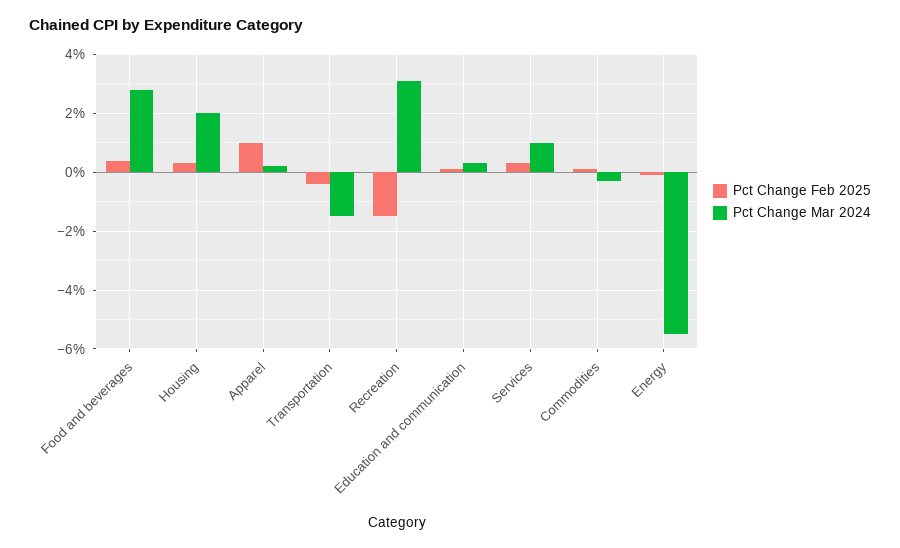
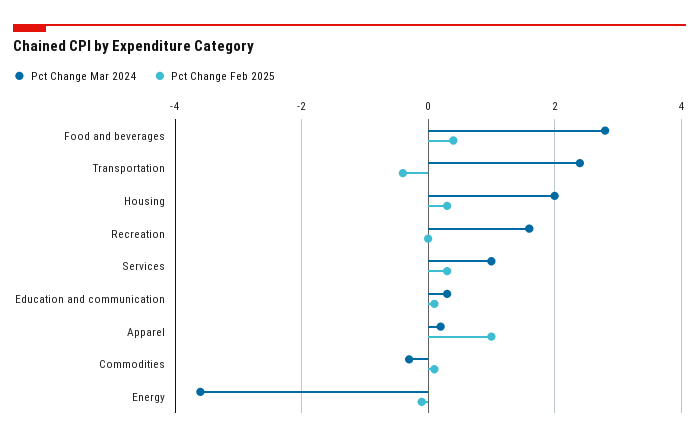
  {
    "Pct Change Feb 2025": {
      "Food and beverages": 0.5,
      "Housing": 0.5,
      "Apparel": 1,
      "Transportation": -0.5,
-     "Recreation": -1.5,
+     "Recreation": 0,
      "Education and communication": 0,
      "Services": 0.5,
      "Commodities": 0,
      "Energy": 0
    },
    "Pct Change Mar 2024": {
      "Food and beverages": 3,
      "Housing": 2,
      "Apparel": 0,
-     "Transportation": -1.5,
+     "Transportation": 2.5,
-     "Recreation": 3,
+     "Recreation": 1.5,
      "Education and communication": 0.5,
      "Services": 1,
      "Commodities": -0.5,
-     "Energy": -5.5
+     "Energy": -3.5
    }
  }

